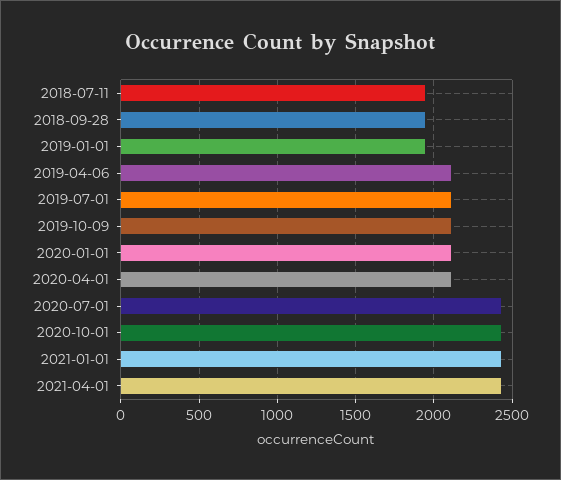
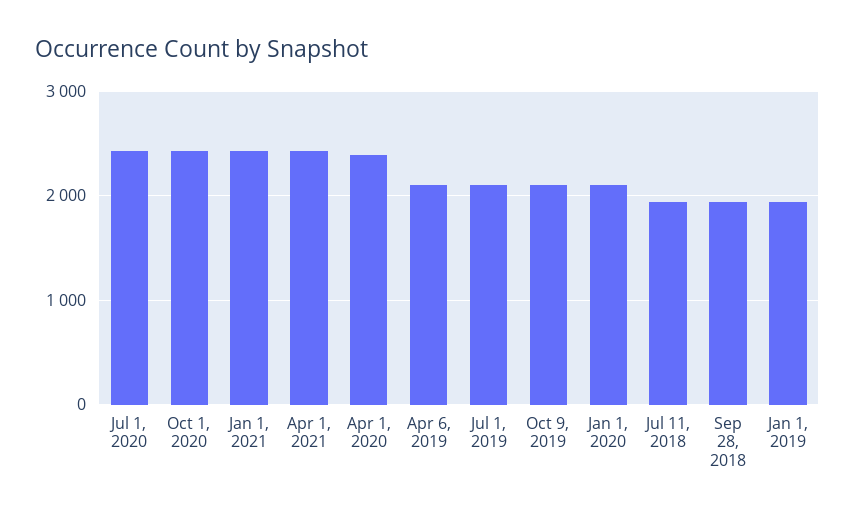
  {
    "2018-07-11": 1950,
    "2018-09-28": 1950,
    "2019-01-01": 1950,
    "2019-04-06": 2100,
    "2019-07-01": 2100,
    "2019-10-09": 2100,
    "2020-01-01": 2100,
-   "2020-04-01": 2100,
+   "2020-04-01": 2400,
    "2020-07-01": 2450,
    "2020-10-01": 2450,
    "2021-01-01": 2450,
    "2021-04-01": 2450
  }

